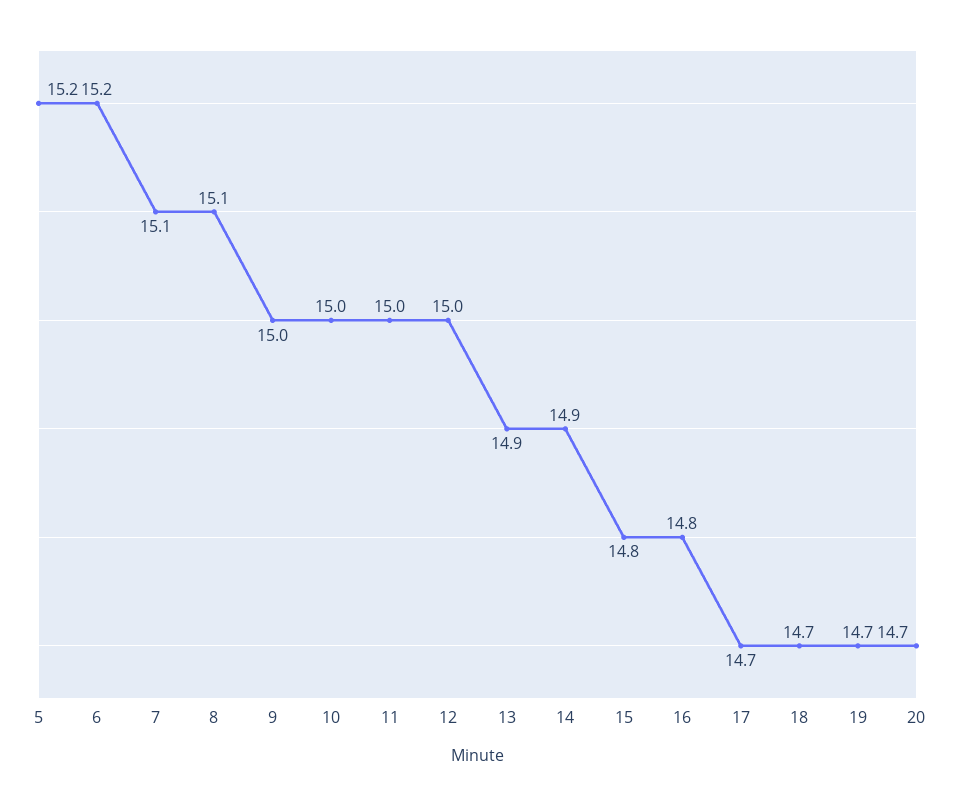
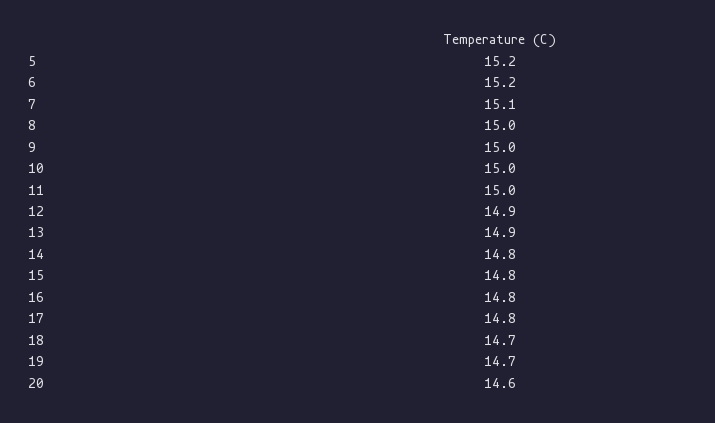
  {
    "5": 15.2,
    "6": 15.2,
    "7": 15.1,
-   "8": 15.1,
+   "8": 15,
    "9": 15,
    "10": 15,
    "11": 15,
-   "12": 15,
+   "12": 14.9,
    "13": 14.9,
-   "14": 14.9,
+   "14": 14.8,
    "15": 14.8,
    "16": 14.8,
-   "17": 14.7,
+   "17": 14.8,
    "18": 14.7,
    "19": 14.7,
-   "20": 14.7
+   "20": 14.6
  }

